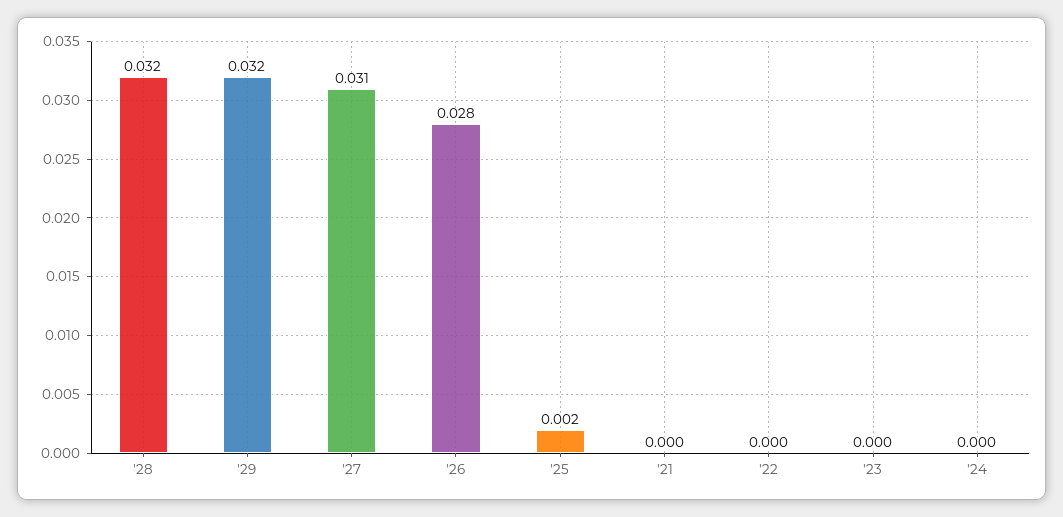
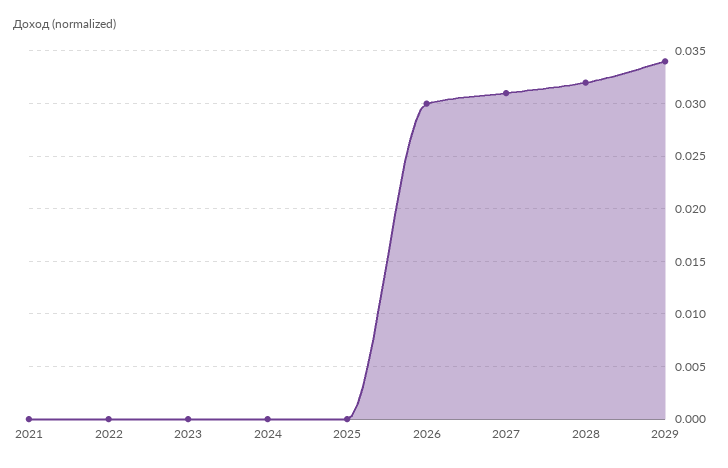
  {
    "'28": 0.032,
-   "'29": 0.032,
+   "'29": 0.034,
    "'27": 0.031,
-   "'26": 0.028,
+   "'26": 0.03,
-   "'25": 0.002,
+   "'25": 0,
    "'21": 0,
    "'22": 0,
    "'23": 0,
    "'24": 0
  }

